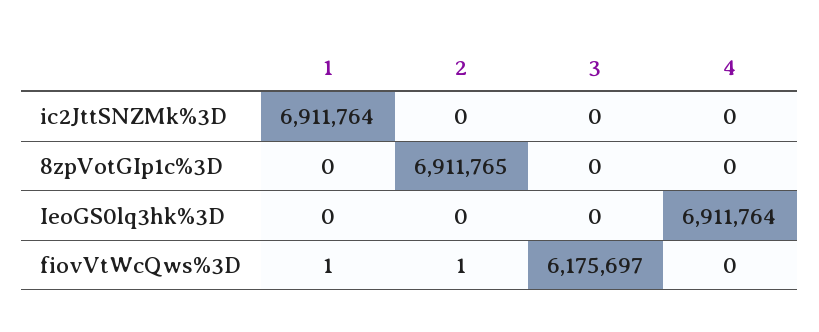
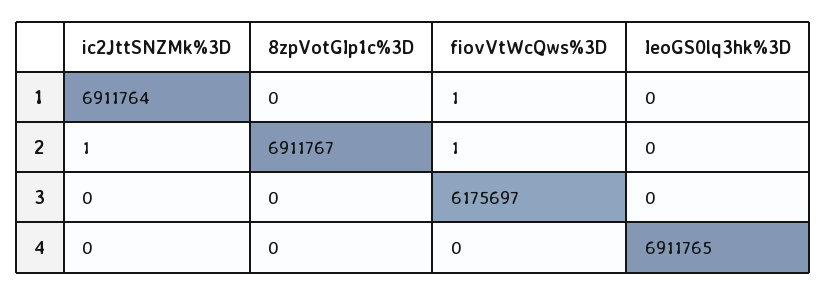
  {
    "1": {
      "ic2JttSNZMk%3D": 6911764,
      "8zpVotGIp1c%3D": 0,
      "IeoGS0lq3hk%3D": 0,
      "fiovVtWcQws%3D": 1
    },
    "2": {
-     "ic2JttSNZMk%3D": 0,
+     "ic2JttSNZMk%3D": 1,
-     "8zpVotGIp1c%3D": 6911765,
+     "8zpVotGIp1c%3D": 6911767,
      "IeoGS0lq3hk%3D": 0,
      "fiovVtWcQws%3D": 1
    },
    "3": {
      "ic2JttSNZMk%3D": 0,
      "8zpVotGIp1c%3D": 0,
      "IeoGS0lq3hk%3D": 0,
      "fiovVtWcQws%3D": 6175697
    },
    "4": {
      "ic2JttSNZMk%3D": 0,
      "8zpVotGIp1c%3D": 0,
-     "IeoGS0lq3hk%3D": 6911764,
+     "IeoGS0lq3hk%3D": 6911765,
      "fiovVtWcQws%3D": 0
    }
  }

